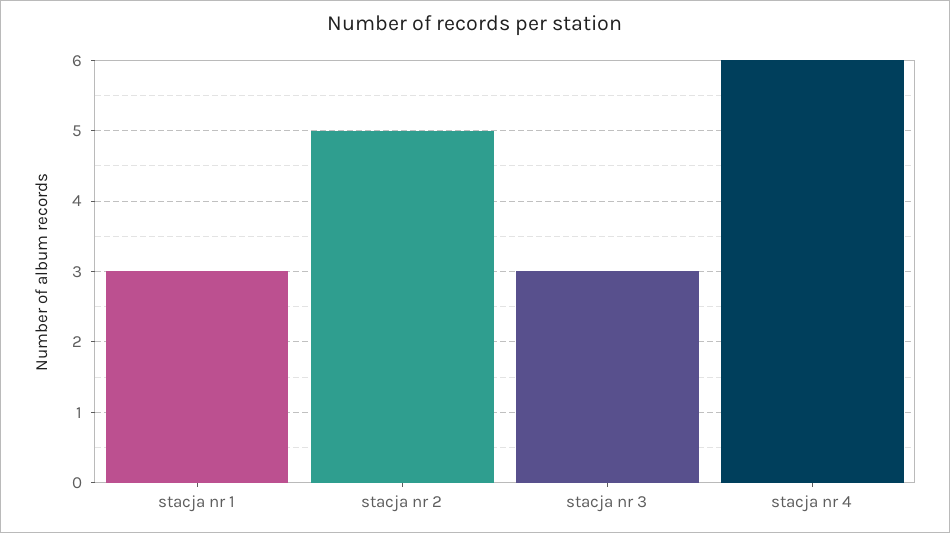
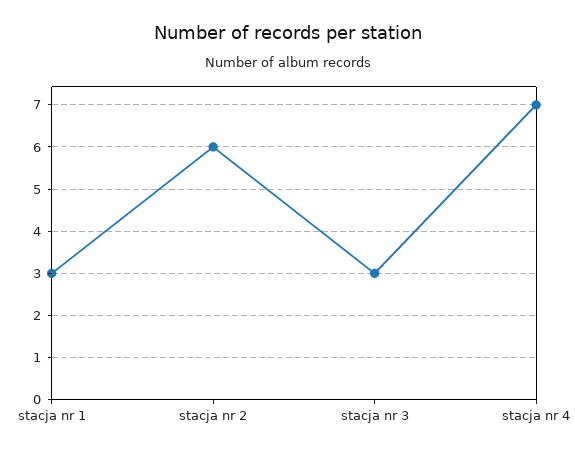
  {
    "stacja nr 1": 3,
-   "stacja nr 2": 5,
+   "stacja nr 2": 6,
    "stacja nr 3": 3,
-   "stacja nr 4": 6
+   "stacja nr 4": 7
  }

